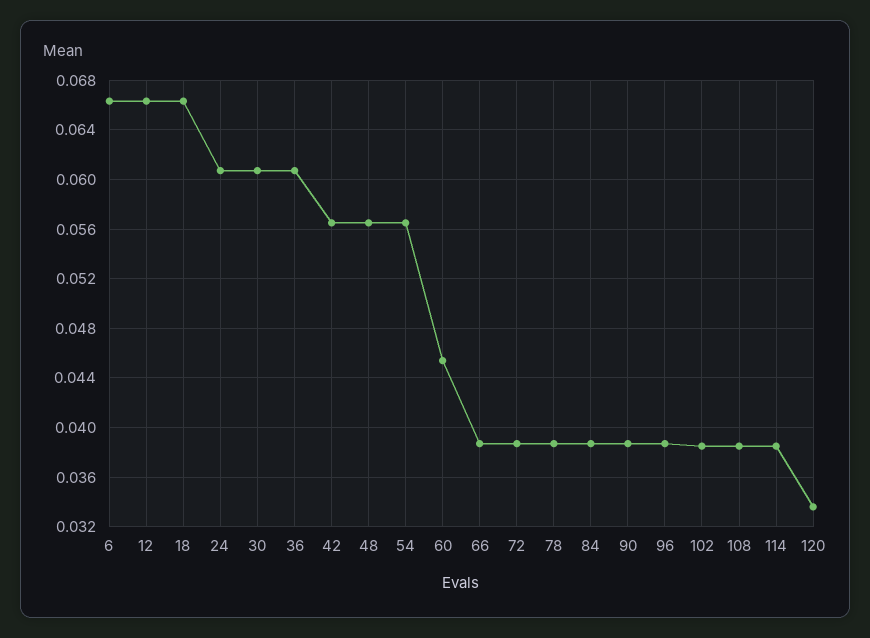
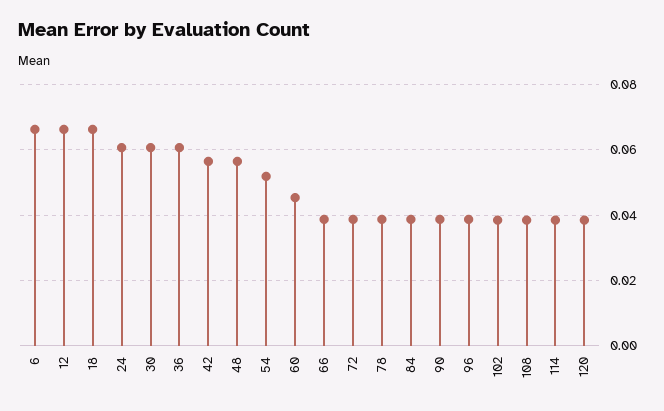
  {
    "6": 0.0665,
    "12": 0.0665,
    "18": 0.0665,
    "24": 0.0605,
    "30": 0.0605,
    "36": 0.0605,
    "42": 0.0565,
    "48": 0.0565,
-   "54": 0.0565,
+   "54": 0.052,
    "60": 0.0455,
    "66": 0.0385,
    "72": 0.0385,
    "78": 0.0385,
    "84": 0.0385,
    "90": 0.0385,
    "96": 0.0385,
    "102": 0.0385,
    "108": 0.0385,
    "114": 0.0385,
-   "120": 0.0335
+   "120": 0.038
  }

